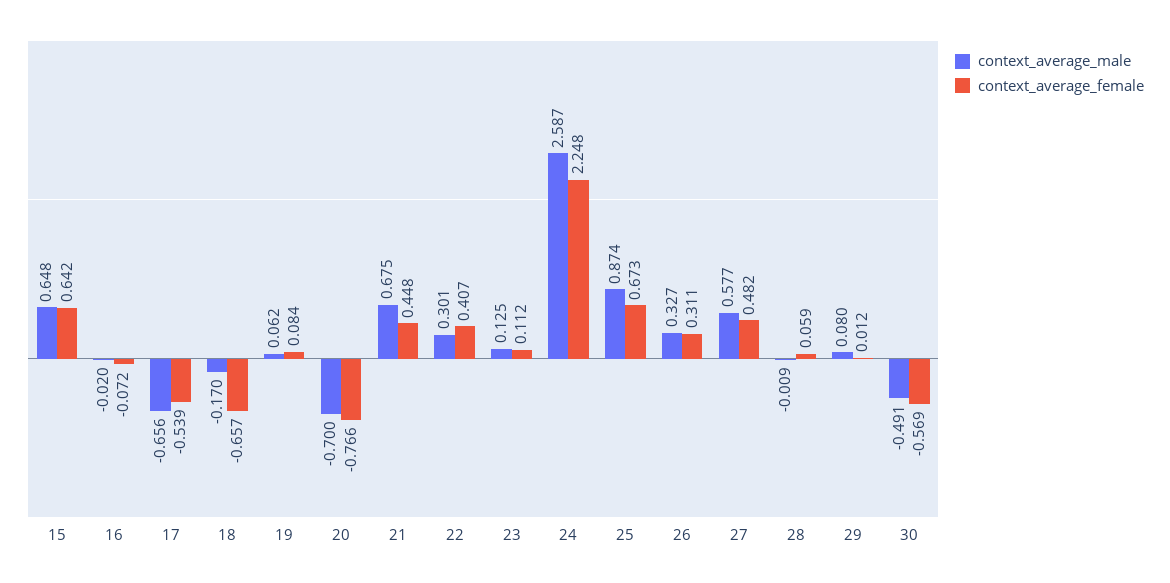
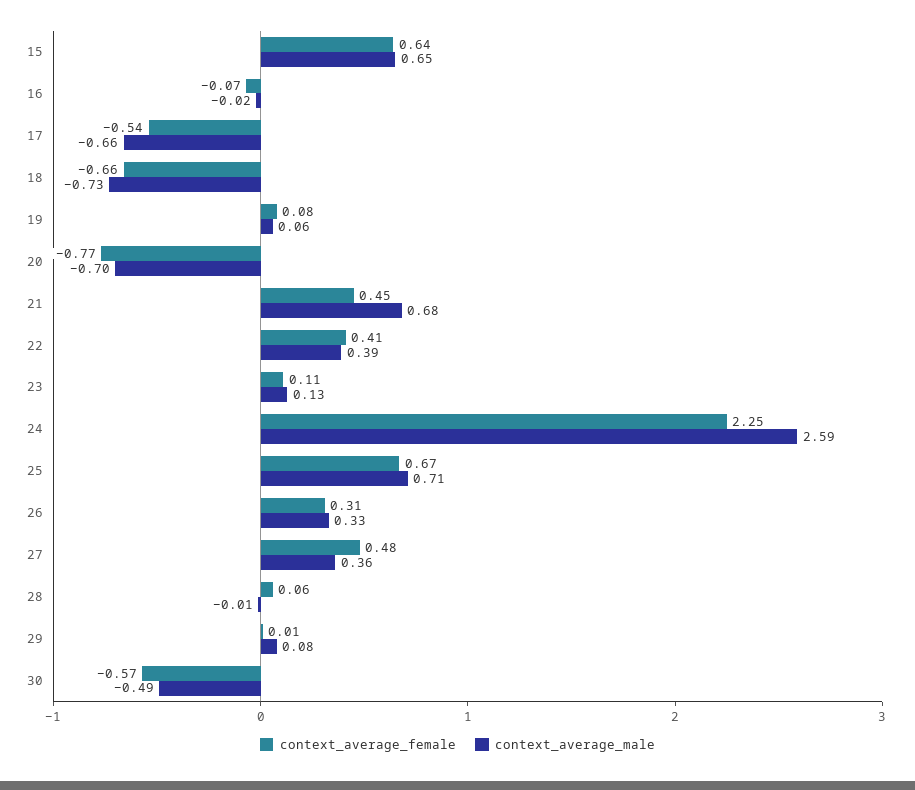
  {
    "context_average_male": {
      "15": 0.648,
      "16": -0.02,
      "17": -0.656,
-     "18": -0.17,
+     "18": -0.73,
      "19": 0.062,
      "20": -0.7,
      "21": 0.675,
-     "22": 0.301,
+     "22": 0.39,
      "23": 0.125,
      "24": 2.587,
-     "25": 0.874,
+     "25": 0.71,
      "26": 0.327,
-     "27": 0.577,
+     "27": 0.36,
      "28": -0.009,
      "29": 0.08,
      "30": -0.491
    },
    "context_average_female": {
      "15": 0.642,
      "16": -0.072,
      "17": -0.539,
      "18": -0.657,
      "19": 0.084,
      "20": -0.766,
      "21": 0.448,
      "22": 0.407,
      "23": 0.112,
      "24": 2.248,
      "25": 0.673,
      "26": 0.311,
      "27": 0.482,
      "28": 0.059,
      "29": 0.012,
      "30": -0.569
    }
  }

